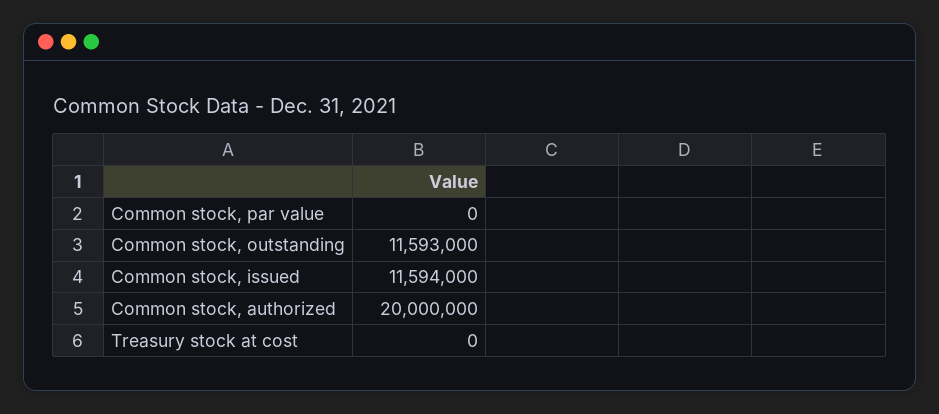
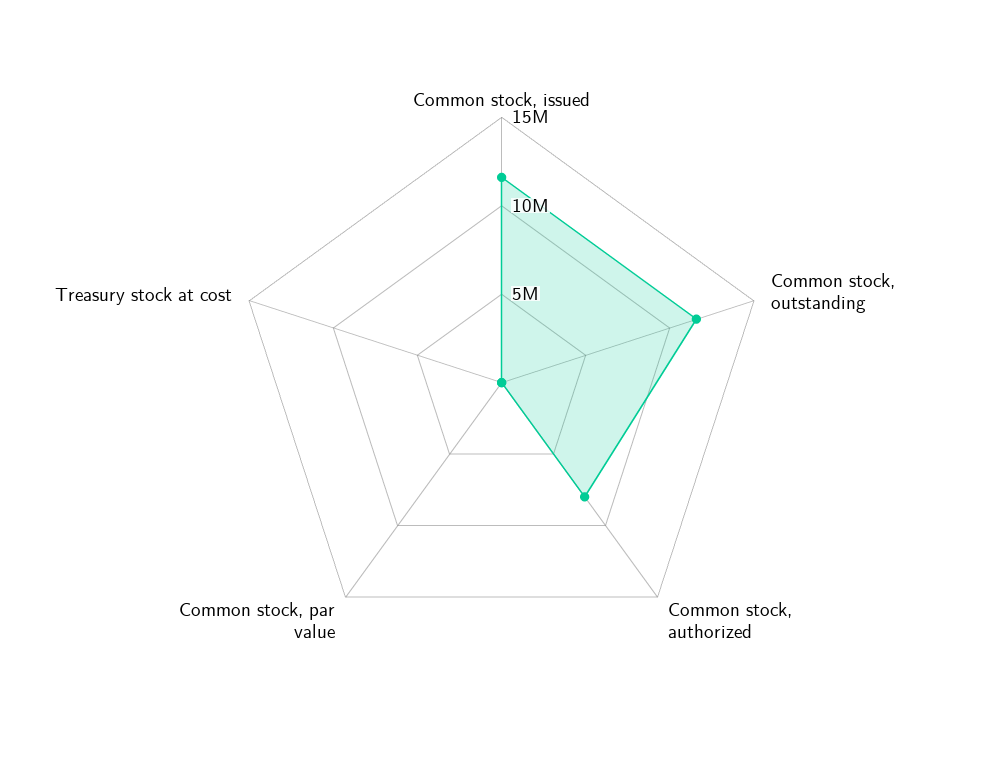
  {
    "Common stock, par value": 0,
    "Common stock, outstanding": 11593000,
    "Common stock, issued": 11594000,
-   "Common stock, authorized": 20000000,
+   "Common stock, authorized": 8000000,
    "Treasury stock at cost": 0
  }

